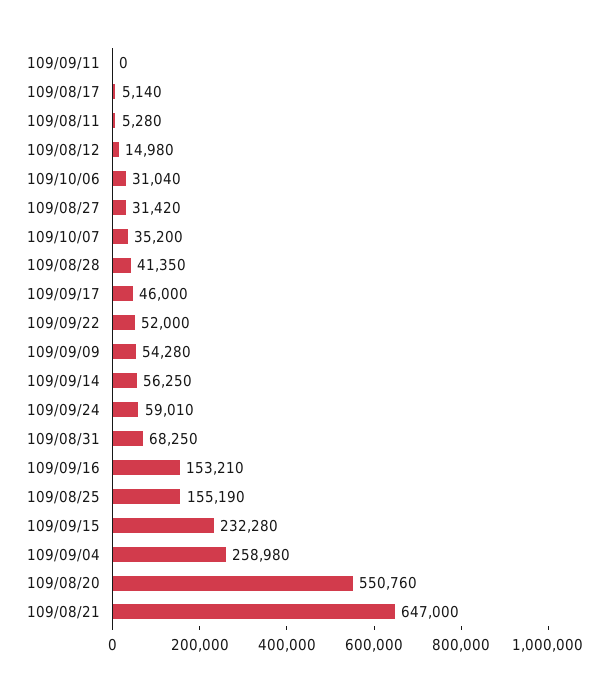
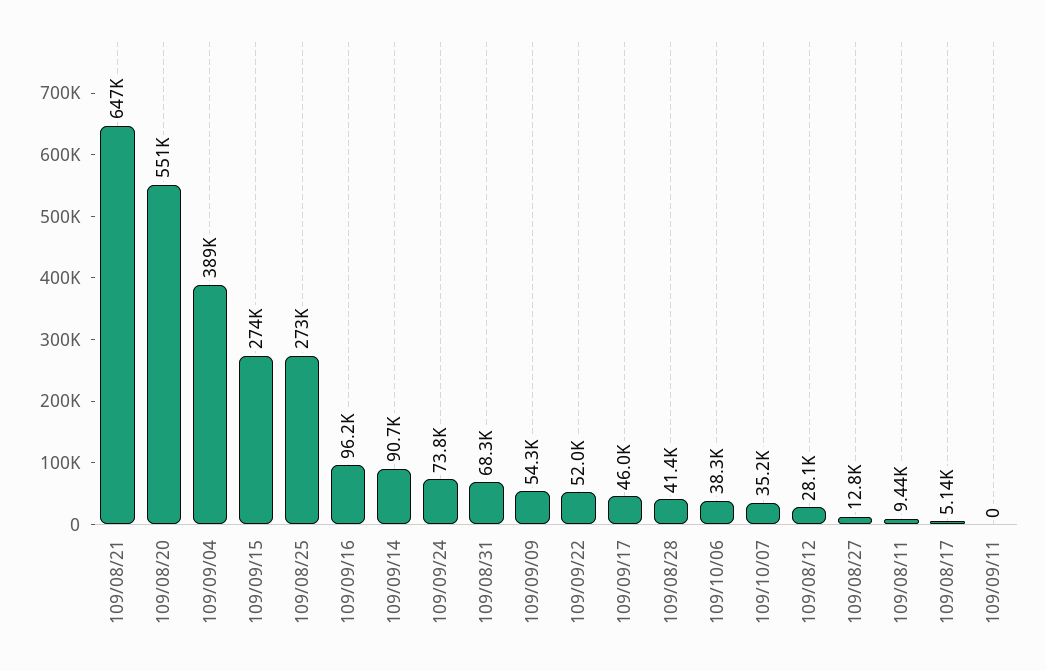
  {
    "109/09/11": 0,
    "109/08/17": 5140,
-   "109/08/11": 5280,
+   "109/08/11": 9440,
-   "109/08/12": 14980,
+   "109/08/12": 28100,
-   "109/10/06": 31040,
+   "109/10/06": 38300,
-   "109/08/27": 31420,
+   "109/08/27": 12800,
    "109/10/07": 35200,
    "109/08/28": 41350,
    "109/09/17": 46000,
    "109/09/22": 52000,
    "109/09/09": 54280,
-   "109/09/14": 56250,
+   "109/09/14": 90700,
-   "109/09/24": 59010,
+   "109/09/24": 73800,
    "109/08/31": 68250,
-   "109/09/16": 153210,
+   "109/09/16": 96200,
-   "109/08/25": 155190,
+   "109/08/25": 273000,
-   "109/09/15": 232280,
+   "109/09/15": 274000,
-   "109/09/04": 258980,
+   "109/09/04": 389000,
    "109/08/20": 550760,
    "109/08/21": 647000
  }

